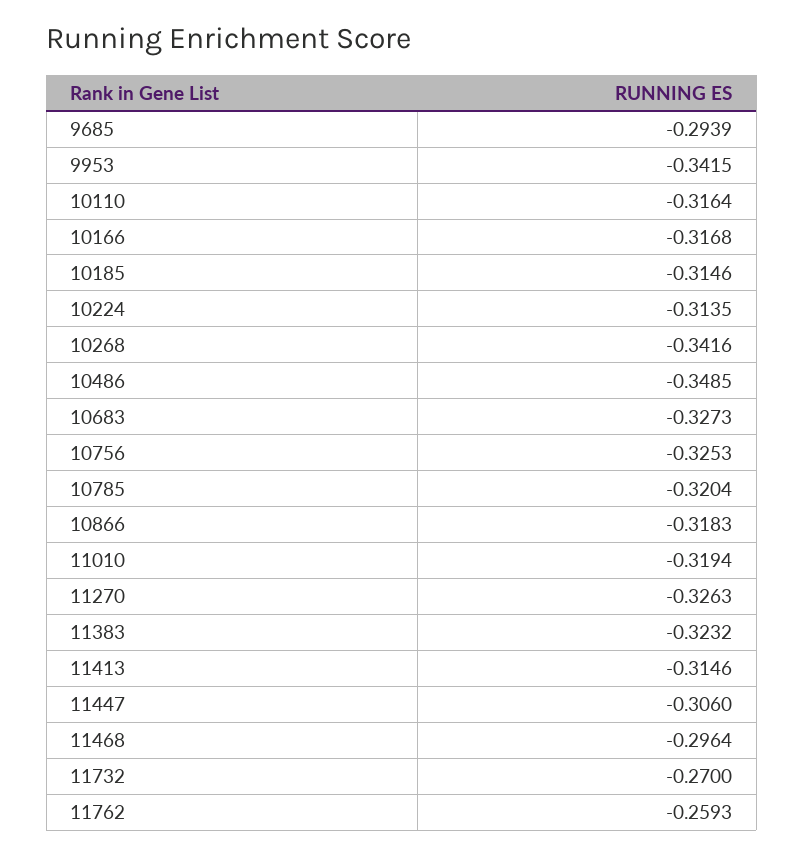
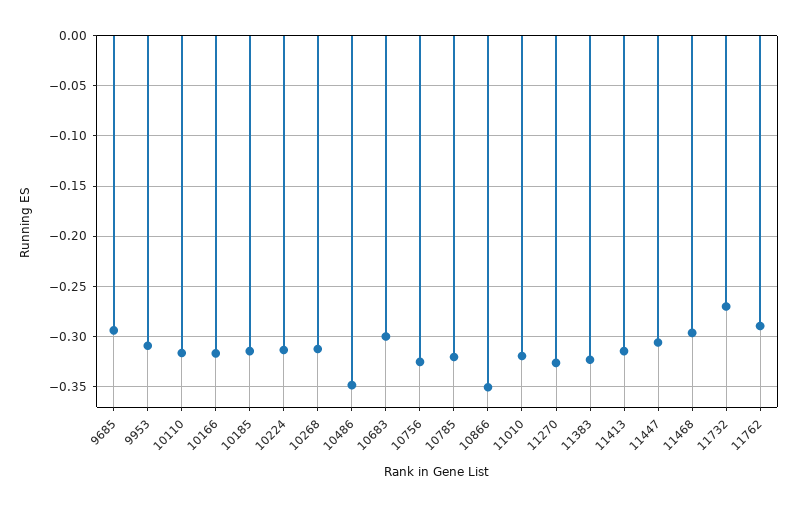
  {
    "9685": -0.2939,
-   "9953": -0.3415,
+   "9953": -0.31,
    "10110": -0.3164,
    "10166": -0.3168,
    "10185": -0.3146,
    "10224": -0.3135,
-   "10268": -0.3416,
+   "10268": -0.31,
    "10486": -0.3485,
-   "10683": -0.3273,
+   "10683": -0.3,
    "10756": -0.3253,
    "10785": -0.3204,
-   "10866": -0.3183,
+   "10866": -0.35,
    "11010": -0.3194,
    "11270": -0.3263,
    "11383": -0.3232,
    "11413": -0.3146,
    "11447": -0.306,
    "11468": -0.2964,
    "11732": -0.27,
-   "11762": -0.2593
+   "11762": -0.29
  }

